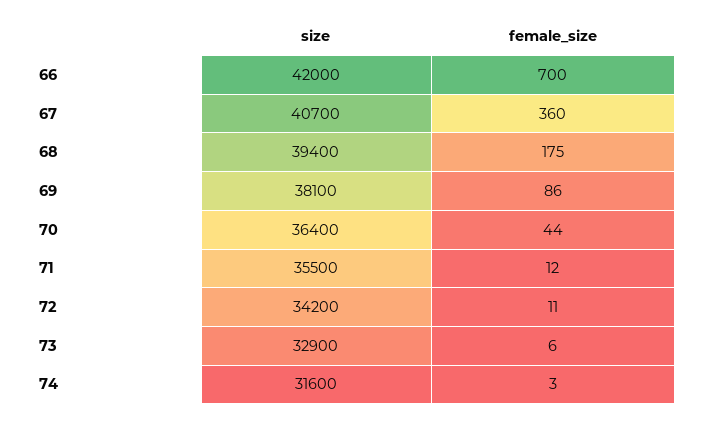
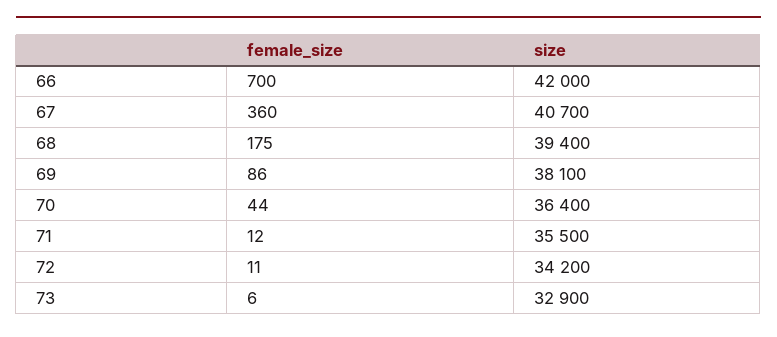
  {
    "size": {
      "66": 42000,
      "67": 40700,
      "68": 39400,
      "69": 38100,
      "70": 36400,
      "71": 35500,
      "72": 34200,
-     "73": 32900,
+     "73": 32900
-     "74": 31600
    },
    "female_size": {
      "66": 700,
      "67": 360,
      "68": 175,
      "69": 86,
      "70": 44,
      "71": 12,
      "72": 11,
-     "73": 6,
+     "73": 6
-     "74": 3
    }
  }

